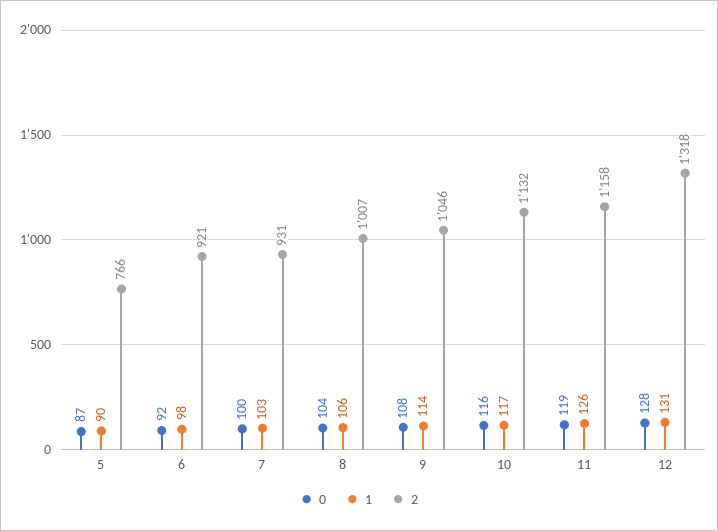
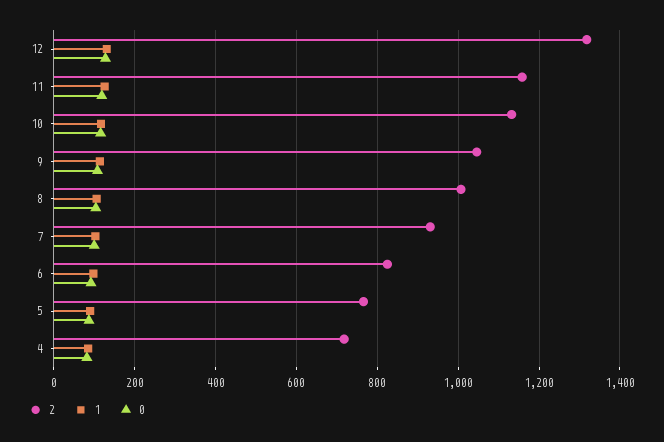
  {
    "0": {
      "5": 87,
      "6": 92,
      "7": 100,
      "8": 104,
      "9": 108,
      "10": 116,
      "11": 119,
-     "12": 128
+     "12": 128,
+     "4": 80
    },
    "1": {
      "5": 90,
      "6": 98,
      "7": 103,
      "8": 106,
      "9": 114,
      "10": 117,
      "11": 126,
-     "12": 131
+     "12": 131,
+     "4": 80
    },
    "2": {
      "5": 766,
-     "6": 921,
+     "6": 820,
      "7": 931,
      "8": 1007,
      "9": 1046,
      "10": 1132,
      "11": 1158,
-     "12": 1318
+     "12": 1318,
+     "4": 720
    }
  }

